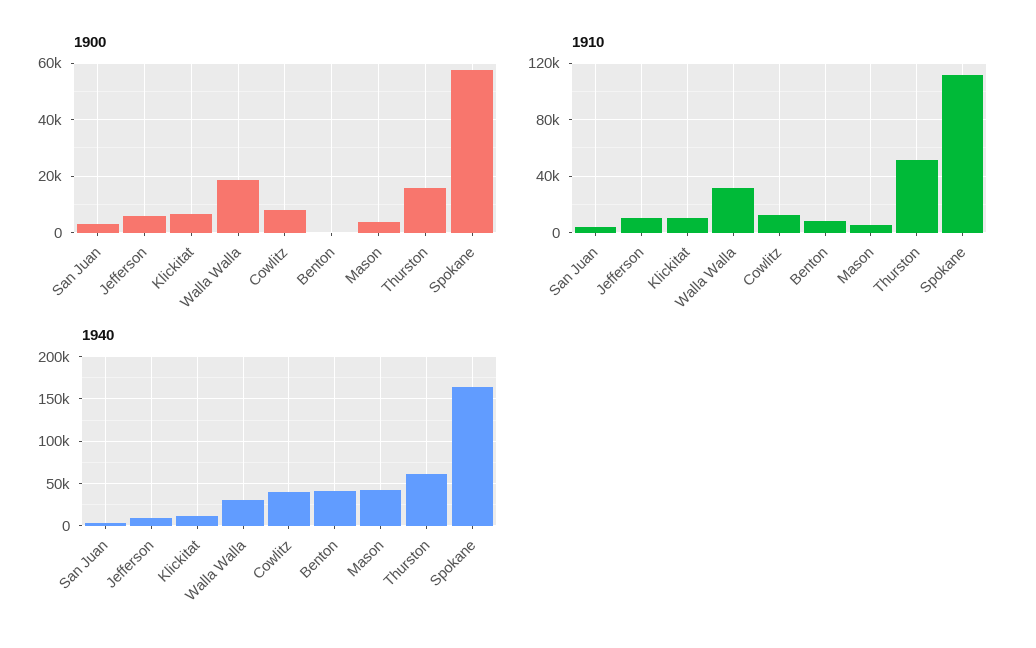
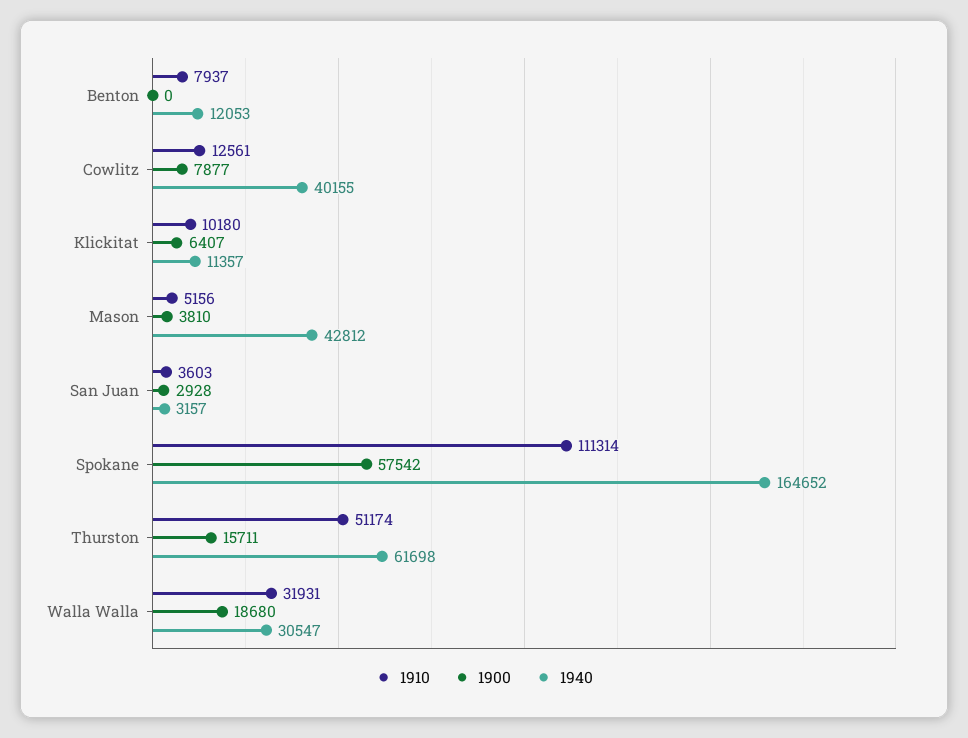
  {
    "1900": {
      "San Juan": 2928,
-     "Jefferson": 5000,
      "Klickitat": 6407,
      "Walla Walla": 18680,
      "Cowlitz": 7877,
      "Benton": 0,
      "Mason": 3810,
      "Thurston": 15711,
      "Spokane": 57542
    },
    "1910": {
      "San Juan": 3603,
-     "Jefferson": 10000,
      "Klickitat": 10180,
      "Walla Walla": 31931,
      "Cowlitz": 12561,
      "Benton": 7937,
      "Mason": 5156,
      "Thurston": 51174,
      "Spokane": 111314
    },
    "1940": {
      "San Juan": 3157,
-     "Jefferson": 10000,
      "Klickitat": 11357,
      "Walla Walla": 30547,
      "Cowlitz": 40155,
-     "Benton": 40000,
+     "Benton": 12053,
      "Mason": 42812,
      "Thurston": 61698,
      "Spokane": 164652
    }
  }

